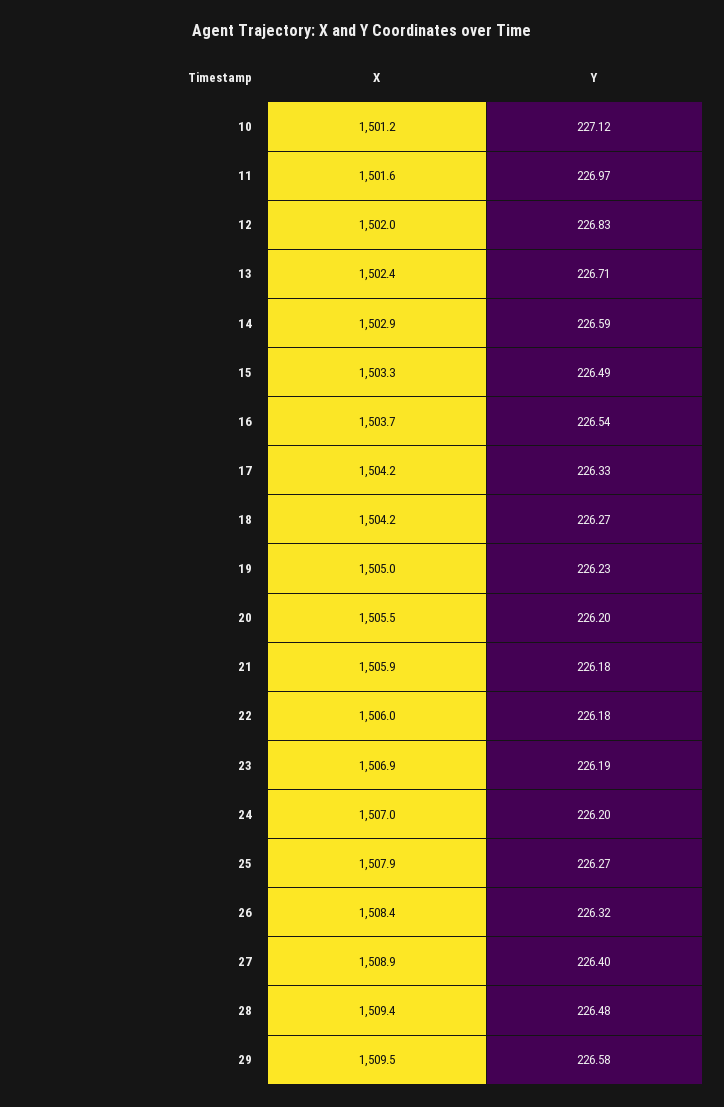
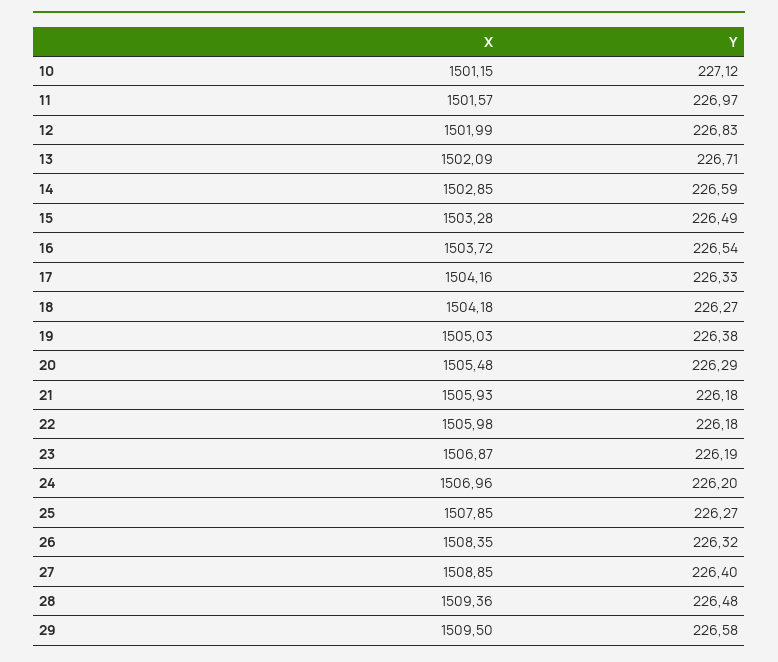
  {
    "X": {
      "10": 1501.15,
      "11": 1501.57,
      "12": 1501.99,
-     "13": 1502.4,
+     "13": 1502.09,
      "14": 1502.85,
      "15": 1503.28,
      "16": 1503.72,
      "17": 1504.16,
      "18": 1504.18,
      "19": 1505.03,
      "20": 1505.48,
      "21": 1505.93,
      "22": 1505.98,
      "23": 1506.87,
      "24": 1506.96,
      "25": 1507.85,
      "26": 1508.35,
      "27": 1508.85,
      "28": 1509.36,
      "29": 1509.5
    },
    "Y": {
      "10": 227.12,
      "11": 226.97,
      "12": 226.83,
      "13": 226.71,
      "14": 226.59,
      "15": 226.49,
      "16": 226.54,
      "17": 226.33,
      "18": 226.27,
-     "19": 226.23,
+     "19": 226.38,
-     "20": 226.2,
+     "20": 226.29,
      "21": 226.18,
      "22": 226.18,
      "23": 226.19,
      "24": 226.2,
      "25": 226.27,
      "26": 226.32,
      "27": 226.4,
      "28": 226.48,
      "29": 226.58
    }
  }

